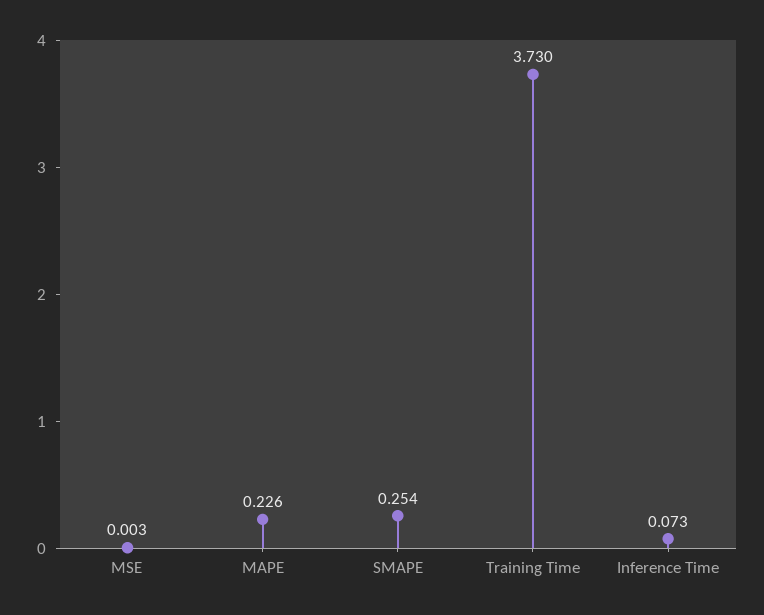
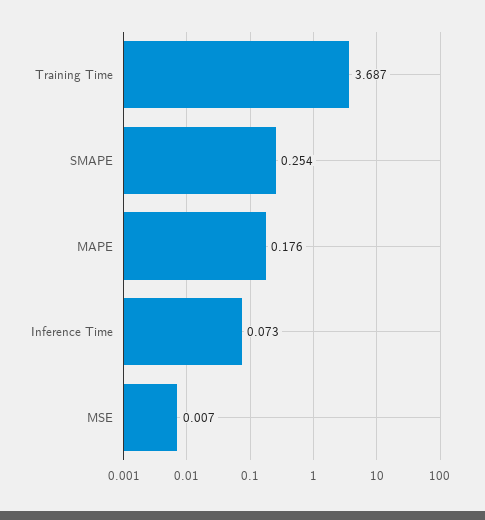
  {
-   "MSE": 0.003,
+   "MSE": 0.007,
-   "MAPE": 0.226,
+   "MAPE": 0.176,
    "SMAPE": 0.254,
-   "Training Time": 3.73,
+   "Training Time": 3.687,
    "Inference Time": 0.073
  }

